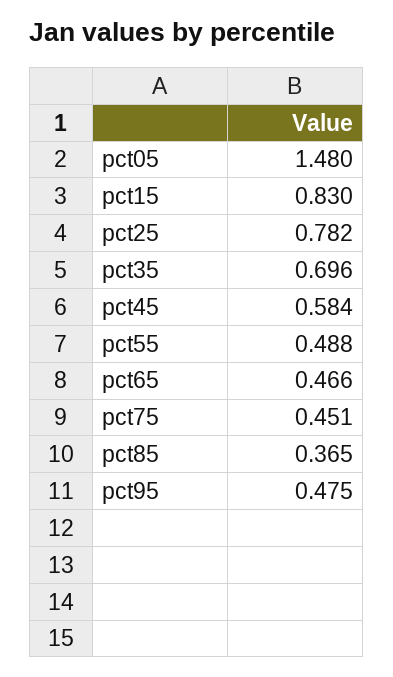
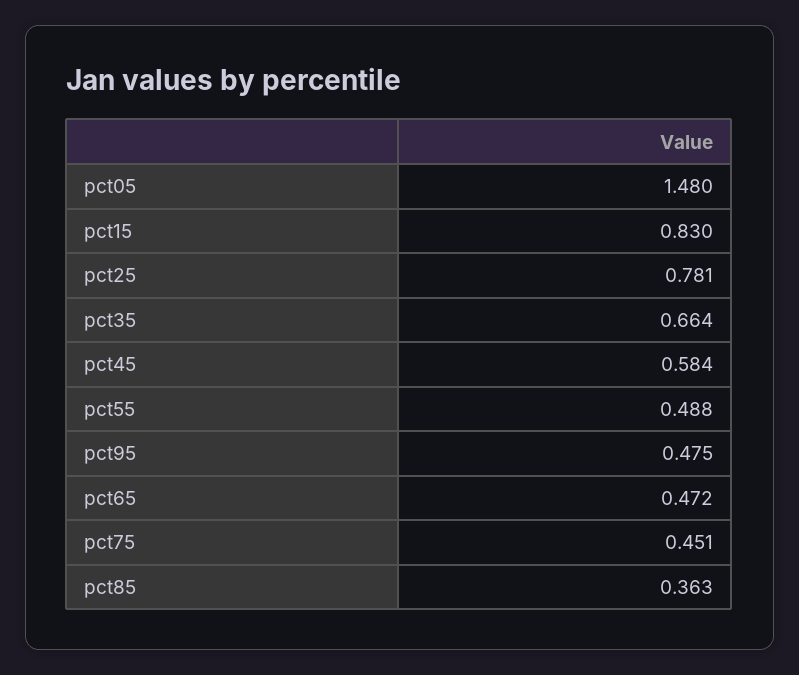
  {
    "pct05": 1.48,
    "pct15": 0.83,
-   "pct25": 0.782,
+   "pct25": 0.781,
-   "pct35": 0.696,
+   "pct35": 0.664,
    "pct45": 0.584,
    "pct55": 0.488,
-   "pct65": 0.466,
+   "pct65": 0.472,
    "pct75": 0.451,
-   "pct85": 0.365,
+   "pct85": 0.363,
    "pct95": 0.475
  }

